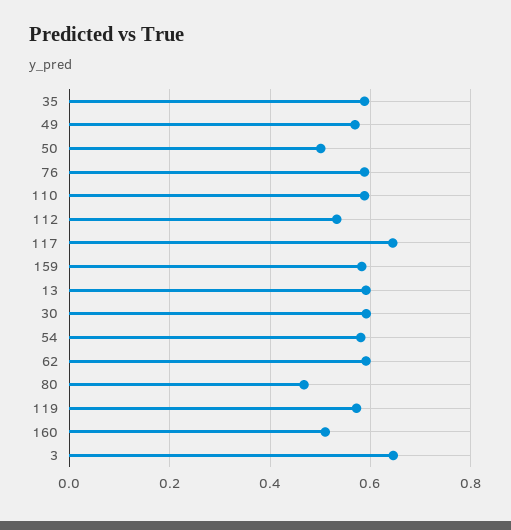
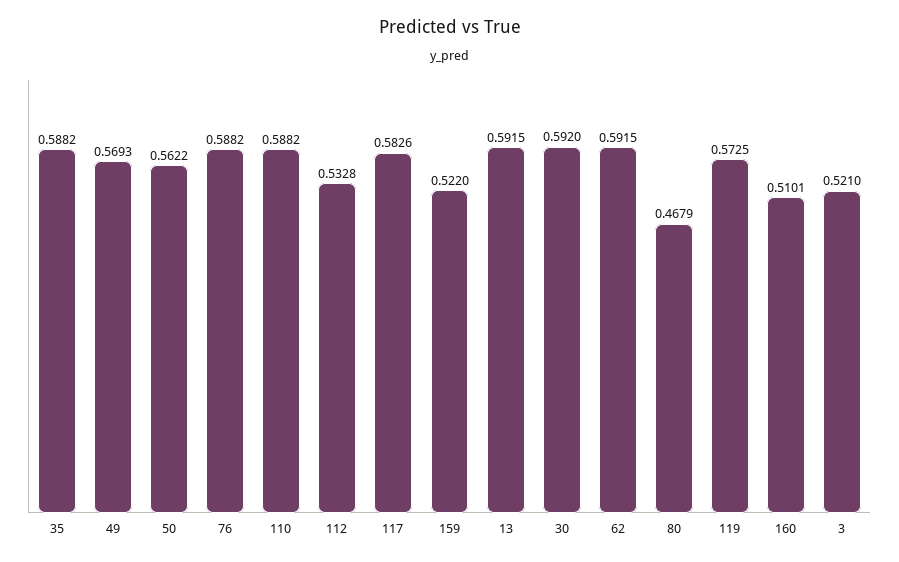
  {
    "35": 0.5882,
    "49": 0.5693,
-   "50": 0.5,
+   "50": 0.5622,
    "76": 0.5882,
    "110": 0.5882,
    "112": 0.5328,
-   "117": 0.64,
+   "117": 0.5826,
-   "159": 0.58,
+   "159": 0.522,
    "13": 0.5915,
    "30": 0.592,
-   "54": 0.58,
    "62": 0.5915,
    "80": 0.4679,
    "119": 0.5725,
    "160": 0.5101,
-   "3": 0.64
+   "3": 0.521
  }

